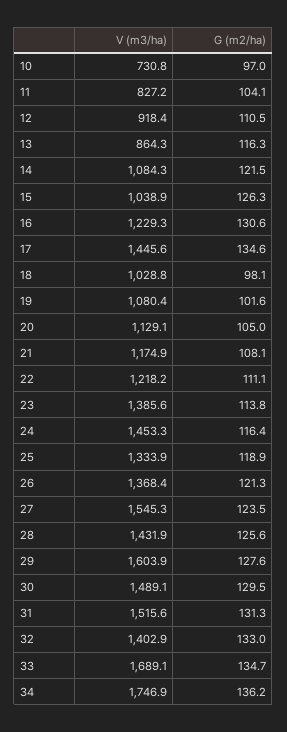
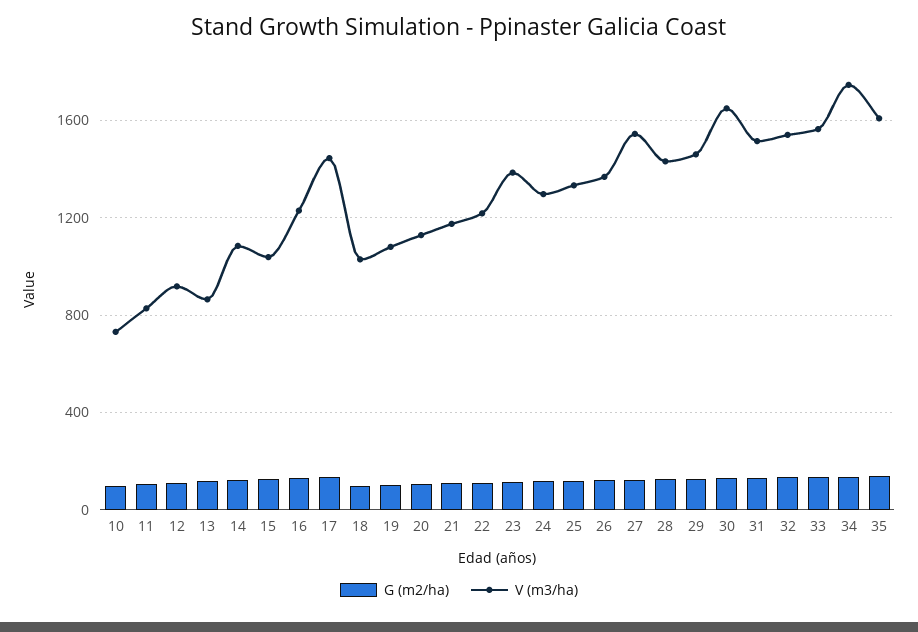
  {
    "V (m3/ha)": {
      "10": 730.8,
      "11": 827.2,
      "12": 918.4,
      "13": 864.3,
      "14": 1084.3,
      "15": 1038.9,
      "16": 1229.3,
      "17": 1445.6,
      "18": 1028.8,
      "19": 1080.4,
      "20": 1129.1,
      "21": 1174.9,
      "22": 1218.2,
      "23": 1385.6,
-     "24": 1453.3,
+     "24": 1300,
      "25": 1333.9,
      "26": 1368.4,
      "27": 1545.3,
      "28": 1431.9,
-     "29": 1603.9,
+     "29": 1450,
-     "30": 1489.1,
+     "30": 1650,
      "31": 1515.6,
-     "32": 1402.9,
+     "32": 1550,
-     "33": 1689.1,
+     "33": 1550,
-     "34": 1746.9
+     "34": 1746.9,
+     "35": 1600
    },
    "G (m2/ha)": {
      "10": 97,
      "11": 104.1,
      "12": 110.5,
      "13": 116.3,
      "14": 121.5,
      "15": 126.3,
      "16": 130.6,
      "17": 134.6,
      "18": 98.1,
      "19": 101.6,
      "20": 105,
      "21": 108.1,
      "22": 111.1,
      "23": 113.8,
      "24": 116.4,
      "25": 118.9,
      "26": 121.3,
      "27": 123.5,
      "28": 125.6,
      "29": 127.6,
      "30": 129.5,
      "31": 131.3,
      "32": 133,
      "33": 134.7,
-     "34": 136.2
+     "34": 136.2,
+     "35": 150
    }
  }

